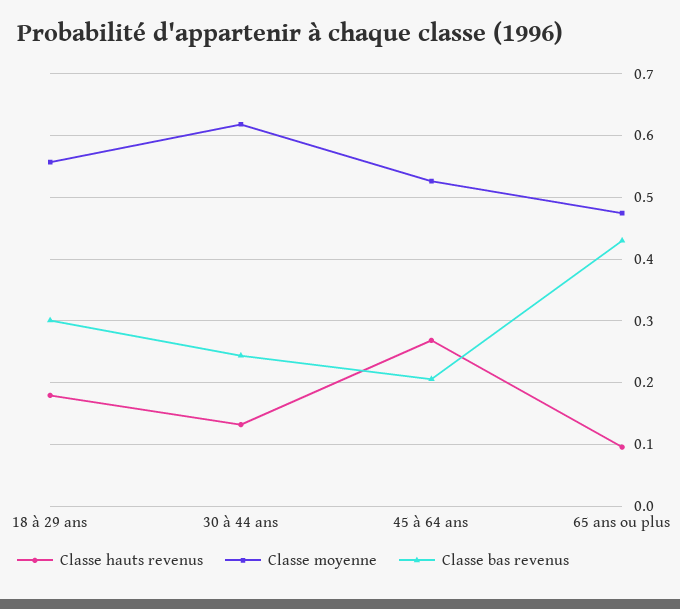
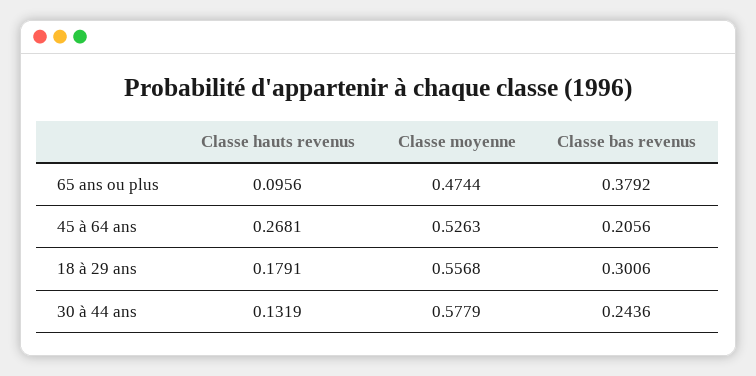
  {
    "Classe hauts revenus": {
      "18 à 29 ans": 0.1791,
      "30 à 44 ans": 0.1319,
      "45 à 64 ans": 0.2681,
      "65 ans ou plus": 0.0956
    },
    "Classe moyenne": {
      "18 à 29 ans": 0.5568,
-     "30 à 44 ans": 0.62,
+     "30 à 44 ans": 0.5779,
      "45 à 64 ans": 0.5263,
      "65 ans ou plus": 0.4744
    },
    "Classe bas revenus": {
      "18 à 29 ans": 0.3006,
      "30 à 44 ans": 0.2436,
      "45 à 64 ans": 0.2056,
-     "65 ans ou plus": 0.43
+     "65 ans ou plus": 0.3792
    }
  }

